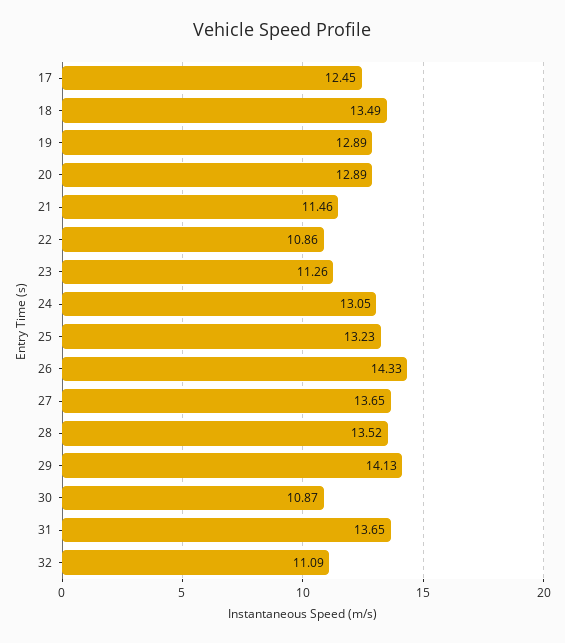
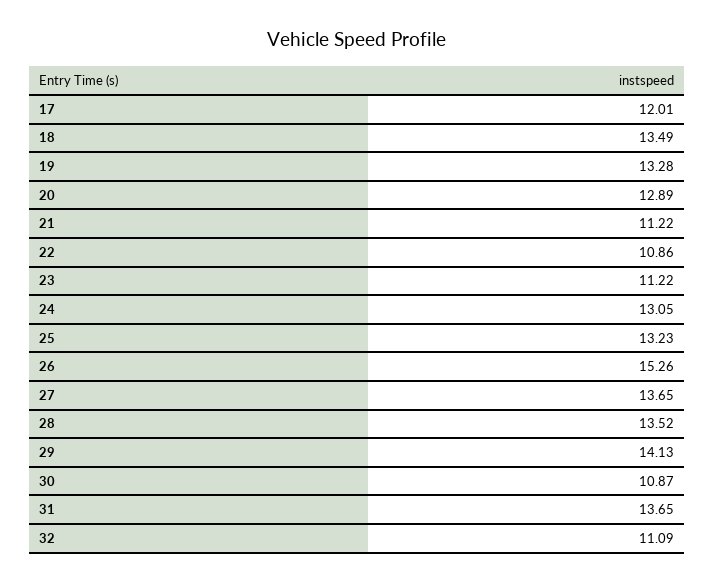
  {
-   "17": 12.45,
+   "17": 12.01,
    "18": 13.49,
-   "19": 12.89,
+   "19": 13.28,
    "20": 12.89,
-   "21": 11.46,
+   "21": 11.22,
    "22": 10.86,
-   "23": 11.26,
+   "23": 11.22,
    "24": 13.05,
    "25": 13.23,
-   "26": 14.33,
+   "26": 15.26,
    "27": 13.65,
    "28": 13.52,
    "29": 14.13,
    "30": 10.87,
    "31": 13.65,
    "32": 11.09
  }

